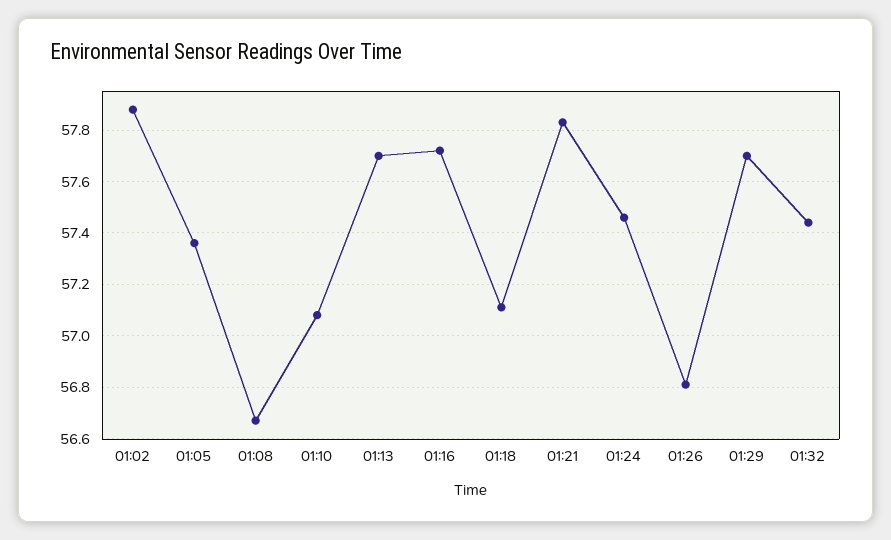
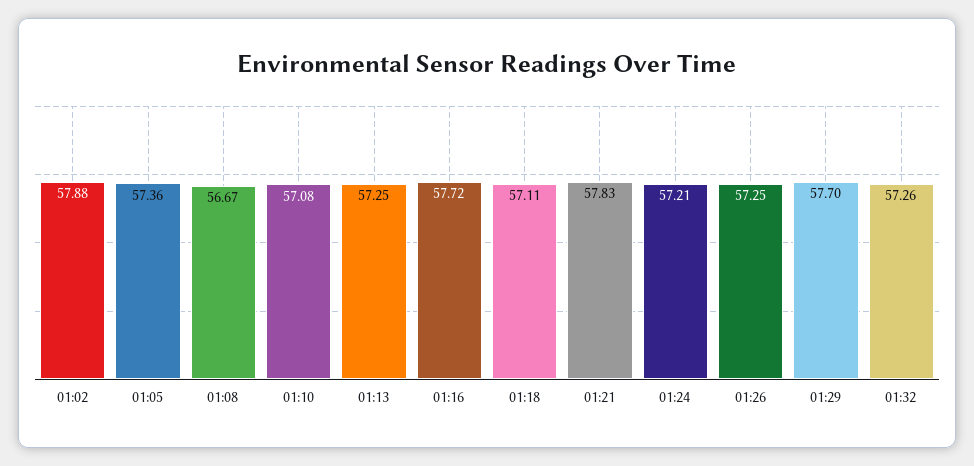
  {
    "01:02": 57.88,
    "01:05": 57.36,
    "01:08": 56.67,
    "01:10": 57.08,
-   "01:13": 57.7,
+   "01:13": 57.25,
    "01:16": 57.72,
    "01:18": 57.11,
    "01:21": 57.83,
-   "01:24": 57.45,
+   "01:24": 57.21,
-   "01:26": 56.8,
+   "01:26": 57.25,
    "01:29": 57.7,
-   "01:32": 57.45
+   "01:32": 57.26
  }

